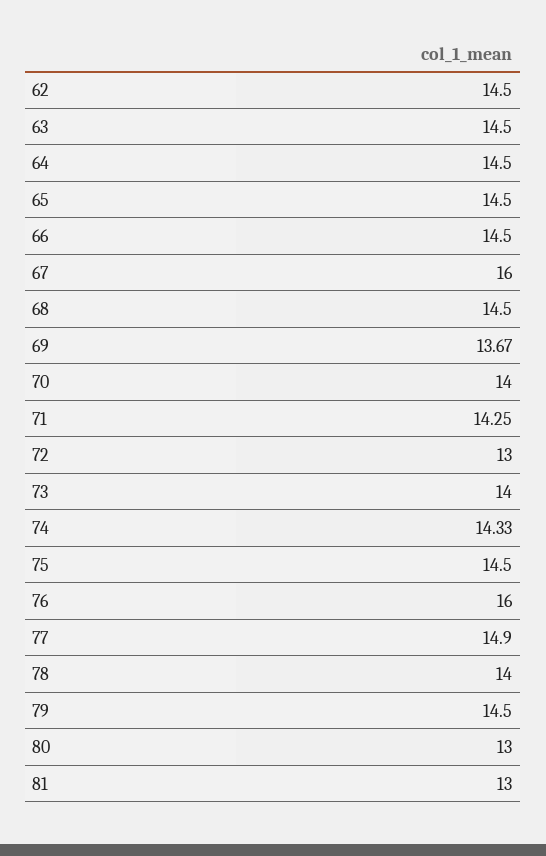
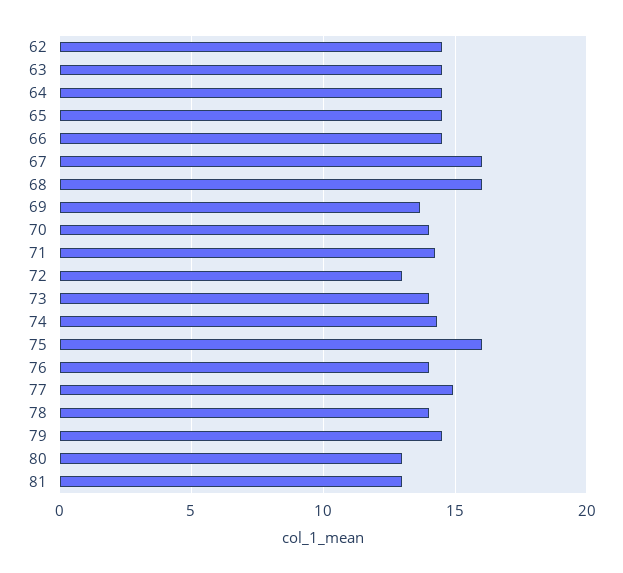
  {
    "62": 14.5,
    "63": 14.5,
    "64": 14.5,
    "65": 14.5,
    "66": 14.5,
    "67": 16,
-   "68": 14.5,
+   "68": 16,
    "69": 13.67,
    "70": 14,
    "71": 14.25,
    "72": 13,
    "73": 14,
    "74": 14.33,
-   "75": 14.5,
+   "75": 16,
-   "76": 16,
+   "76": 14,
    "77": 14.9,
    "78": 14,
    "79": 14.5,
    "80": 13,
    "81": 13
  }

